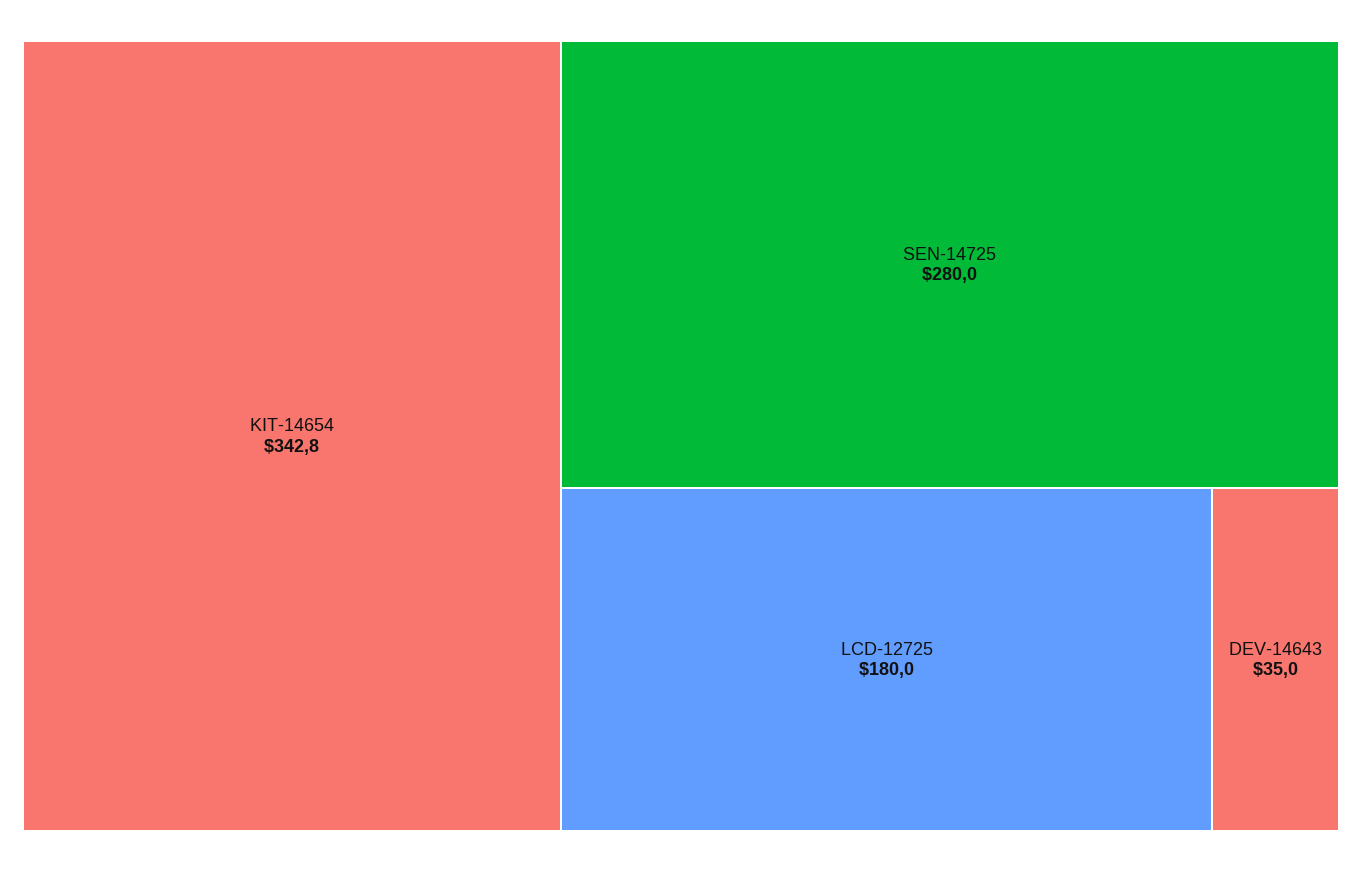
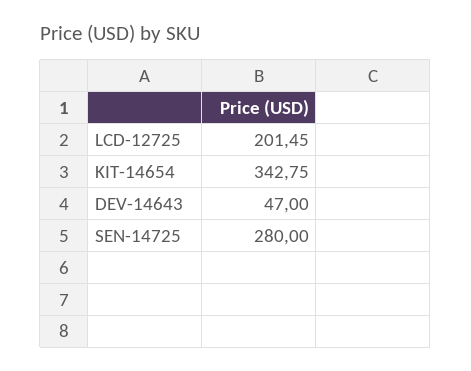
  {
    "KIT-14654": 342.75,
    "SEN-14725": 280,
-   "LCD-12725": 180,
+   "LCD-12725": 201.45,
-   "DEV-14643": 35
+   "DEV-14643": 47
  }

